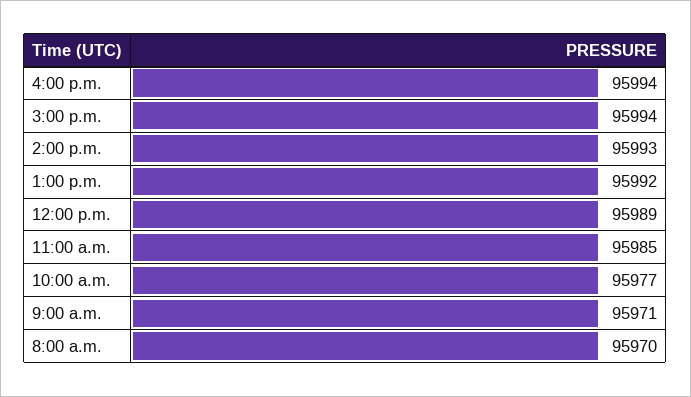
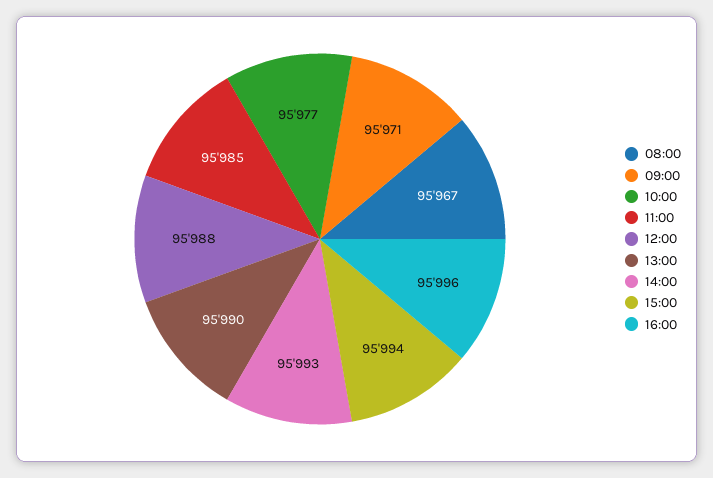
  {
-   "4:00 p.m.": 95994,
+   "4:00 p.m.": 95996,
    "3:00 p.m.": 95994,
    "2:00 p.m.": 95993,
-   "1:00 p.m.": 95992,
+   "1:00 p.m.": 95990,
-   "12:00 p.m.": 95989,
+   "12:00 p.m.": 95988,
    "11:00 a.m.": 95985,
    "10:00 a.m.": 95977,
    "9:00 a.m.": 95971,
-   "8:00 a.m.": 95970
+   "8:00 a.m.": 95967
  }

